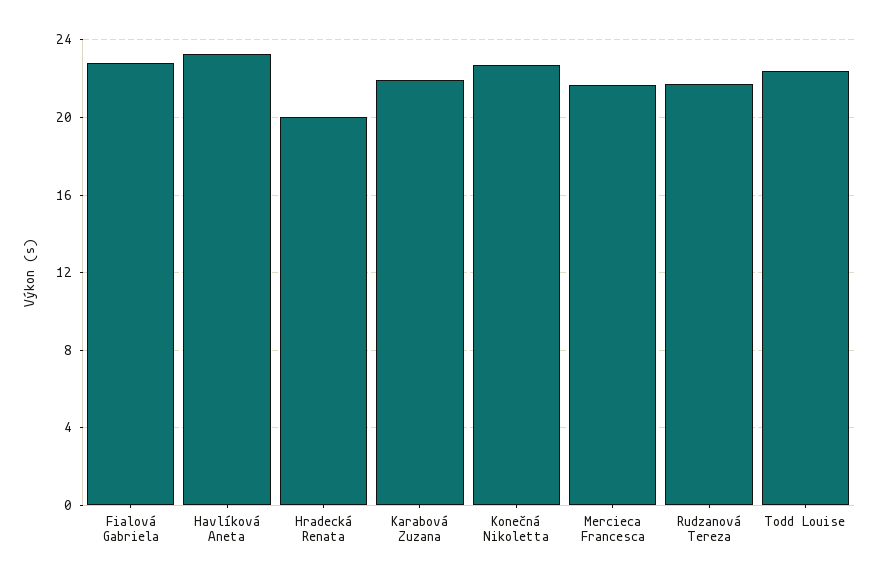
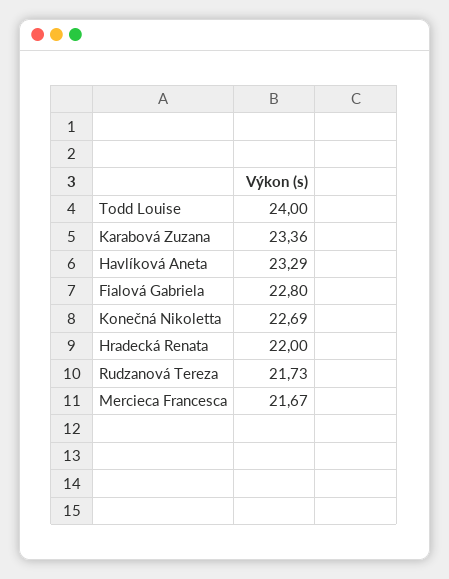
  {
    "Fialová Gabriela": 22.8,
    "Havlíková Aneta": 23.29,
-   "Hradecká Renata": 20,
+   "Hradecká Renata": 22,
-   "Karabová Zuzana": 22,
+   "Karabová Zuzana": 23.36,
    "Konečná Nikoletta": 22.69,
    "Mercieca Francesca": 21.67,
    "Rudzanová Tereza": 21.73,
-   "Todd Louise": 22.5
+   "Todd Louise": 24
  }

